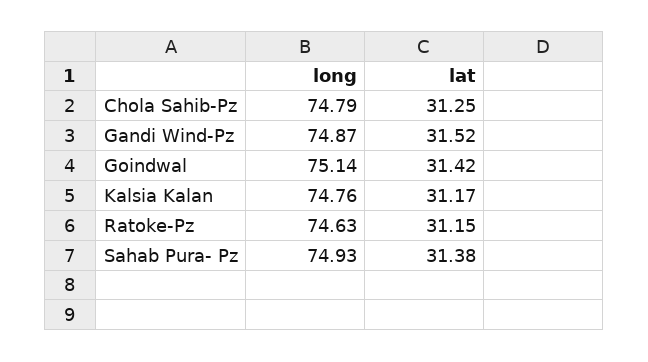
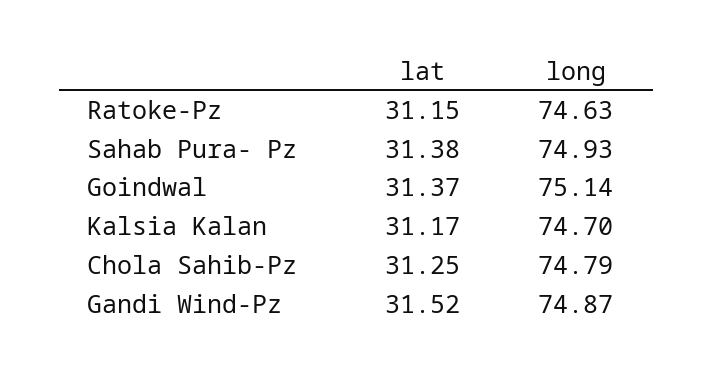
  {
    "long": {
      "Chola Sahib-Pz": 74.79,
      "Gandi Wind-Pz": 74.87,
      "Goindwal": 75.14,
-     "Kalsia Kalan": 74.76,
+     "Kalsia Kalan": 74.7,
      "Ratoke-Pz": 74.63,
      "Sahab Pura- Pz": 74.93
    },
    "lat": {
      "Chola Sahib-Pz": 31.25,
      "Gandi Wind-Pz": 31.52,
-     "Goindwal": 31.42,
+     "Goindwal": 31.37,
      "Kalsia Kalan": 31.17,
      "Ratoke-Pz": 31.15,
      "Sahab Pura- Pz": 31.38
    }
  }

